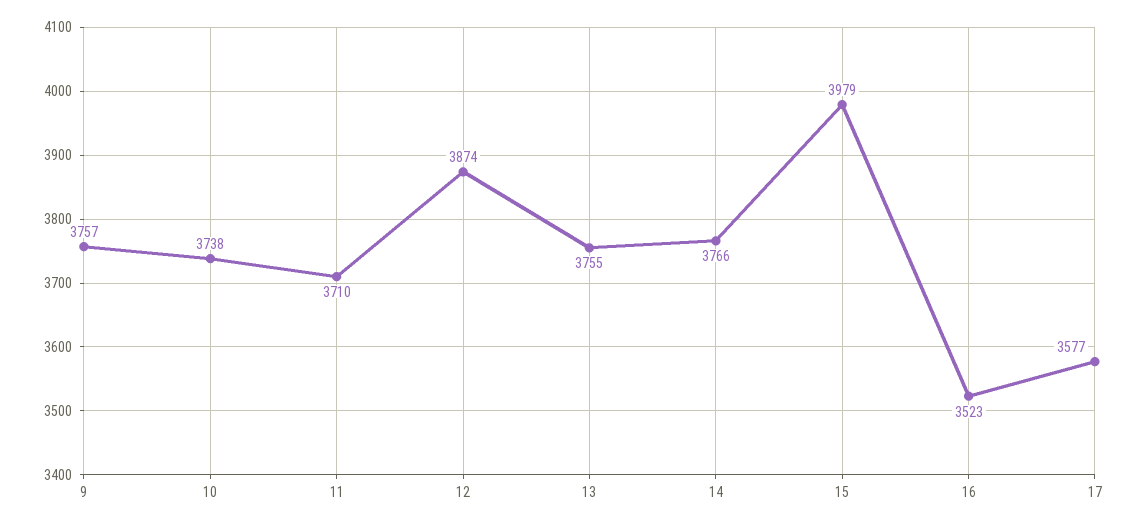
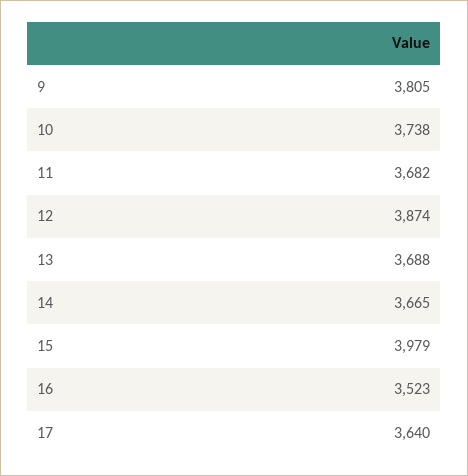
  {
-   "9": 3757,
+   "9": 3805,
    "10": 3738,
-   "11": 3710,
+   "11": 3682,
    "12": 3874,
-   "13": 3755,
+   "13": 3688,
-   "14": 3766,
+   "14": 3665,
    "15": 3979,
    "16": 3523,
-   "17": 3577
+   "17": 3640
  }

